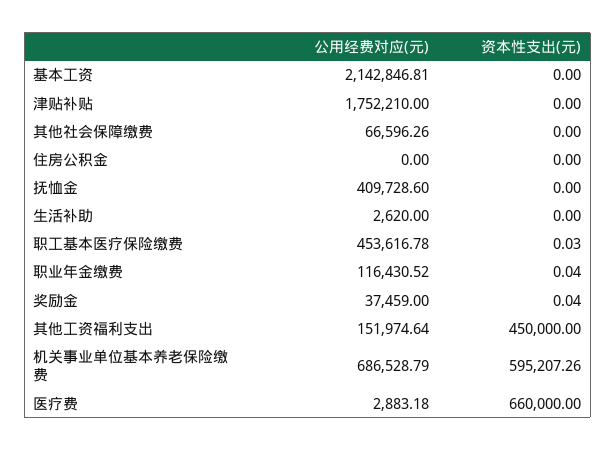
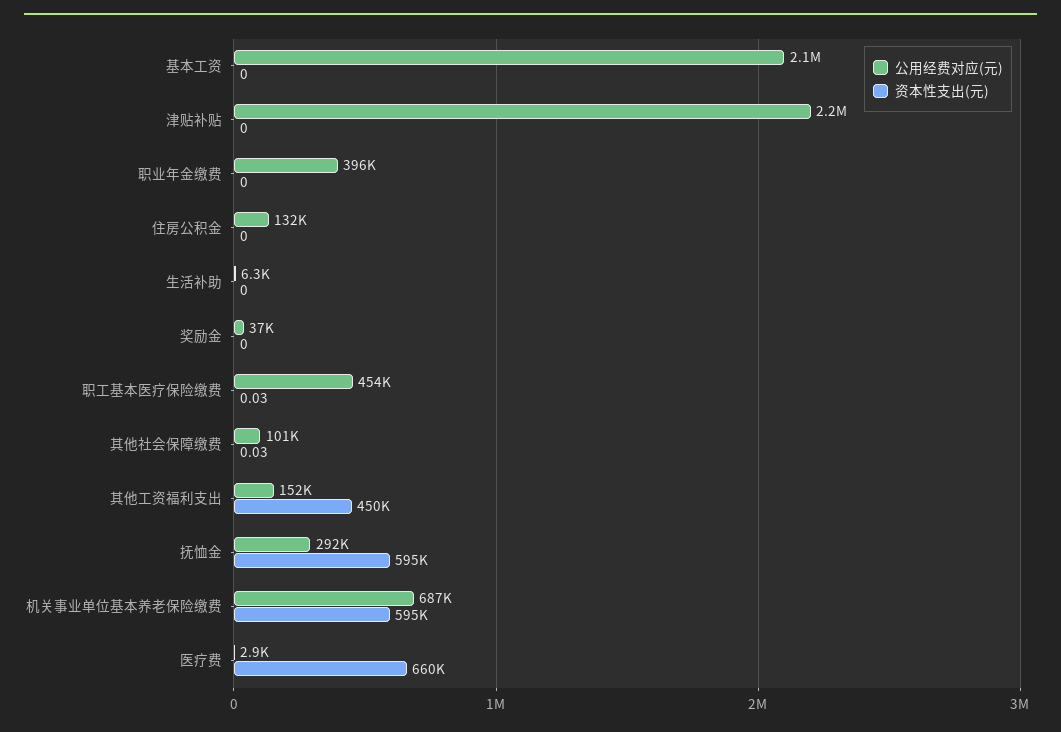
  {
    "公用经费对应(元)": {
      "基本工资": 2142846.81,
-     "津贴补贴": 1752210,
+     "津贴补贴": 2200000,
-     "其他社会保障缴费": 66596.26,
+     "其他社会保障缴费": 101000,
-     "住房公积金": 0,
+     "住房公积金": 132000,
-     "抚恤金": 409728.6,
+     "抚恤金": 292000,
-     "生活补助": 2620,
+     "生活补助": 6300,
      "职工基本医疗保险缴费": 453616.78,
-     "职业年金缴费": 116430.52,
+     "职业年金缴费": 396000,
      "奖励金": 37459,
      "其他工资福利支出": 151974.64,
      "机关事业单位基本养老保险缴费": 686528.79,
      "医疗费": 2883.18
    },
    "资本性支出(元)": {
      "基本工资": 0,
      "津贴补贴": 0,
-     "其他社会保障缴费": 0,
+     "其他社会保障缴费": 0.03,
      "住房公积金": 0,
-     "抚恤金": 0,
+     "抚恤金": 595000,
      "生活补助": 0,
      "职工基本医疗保险缴费": 0.03,
-     "职业年金缴费": 0.04,
+     "职业年金缴费": 0,
-     "奖励金": 0.04,
+     "奖励金": 0,
      "其他工资福利支出": 450000,
      "机关事业单位基本养老保险缴费": 595207.26,
      "医疗费": 660000
    }
  }

